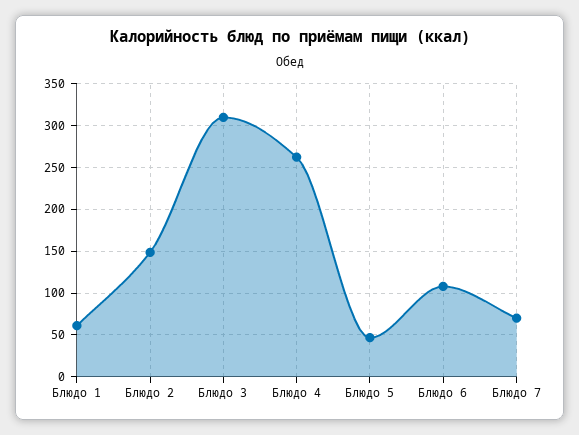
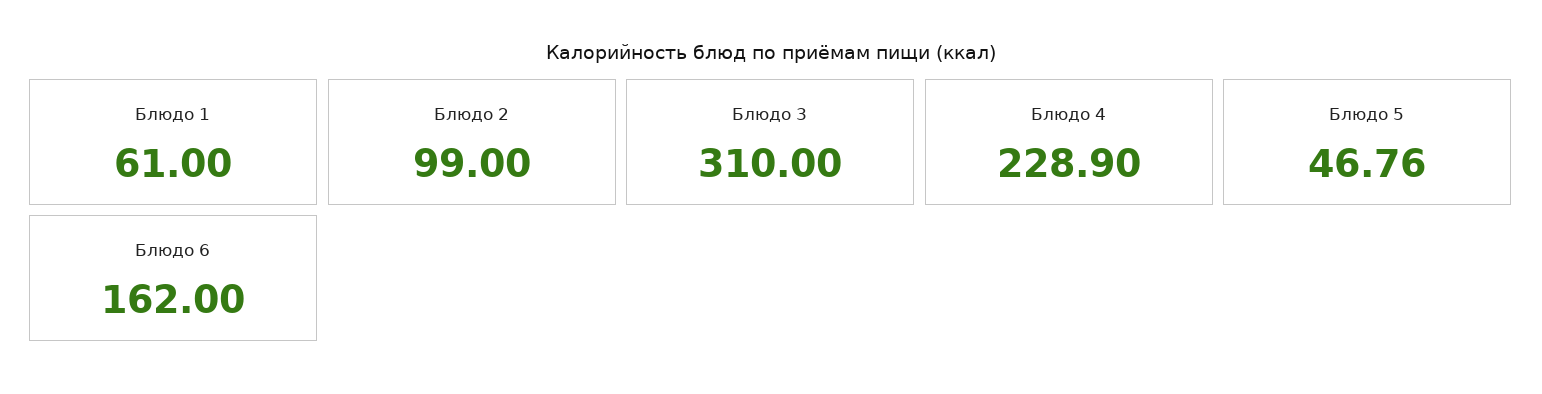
  {
    "Блюдо 1": 61,
-   "Блюдо 2": 150,
+   "Блюдо 2": 99,
    "Блюдо 3": 310,
-   "Блюдо 4": 260,
+   "Блюдо 4": 228.9,
    "Блюдо 5": 46.76,
-   "Блюдо 6": 110,
+   "Блюдо 6": 162
-   "Блюдо 7": 70
  }

